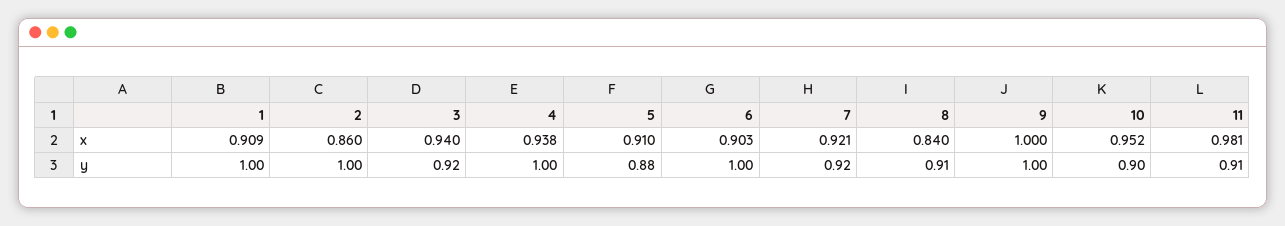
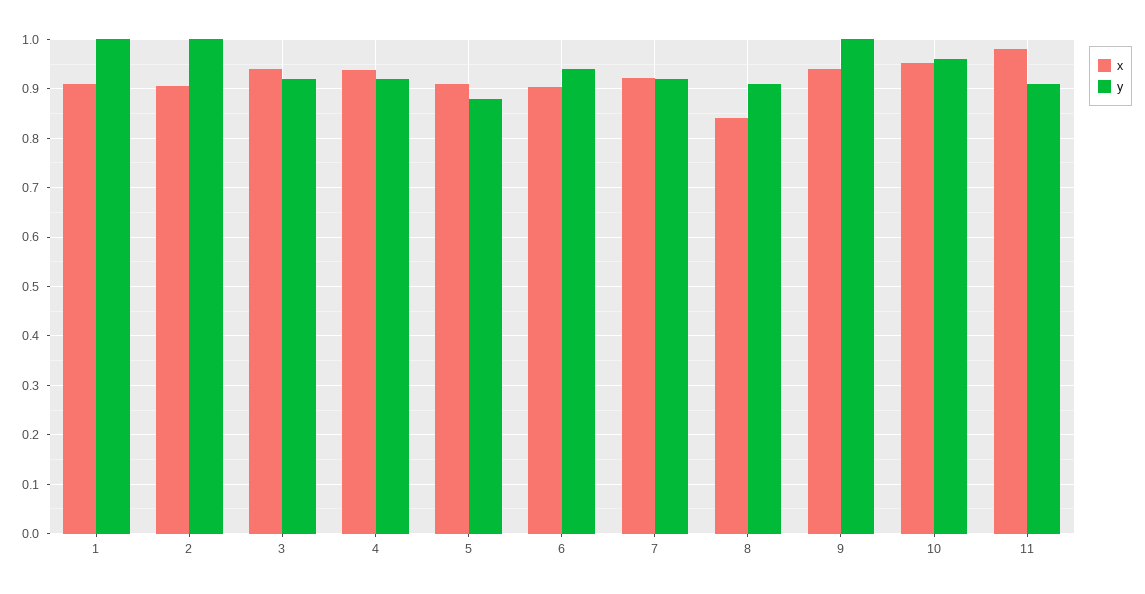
  {
    "x": {
      "1": 0.909,
-     "2": 0.86,
+     "2": 0.9,
      "3": 0.94,
      "4": 0.938,
      "5": 0.91,
      "6": 0.903,
      "7": 0.921,
      "8": 0.84,
-     "9": 1,
+     "9": 0.94,
      "10": 0.952,
      "11": 0.981
    },
    "y": {
      "1": 1,
      "2": 1,
      "3": 0.92,
-     "4": 1,
+     "4": 0.92,
      "5": 0.88,
-     "6": 1,
+     "6": 0.94,
      "7": 0.92,
      "8": 0.91,
      "9": 1,
-     "10": 0.9,
+     "10": 0.96,
      "11": 0.91
    }
  }

